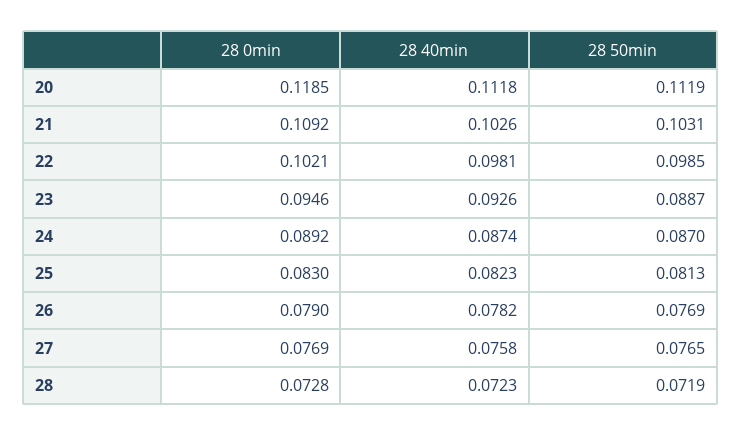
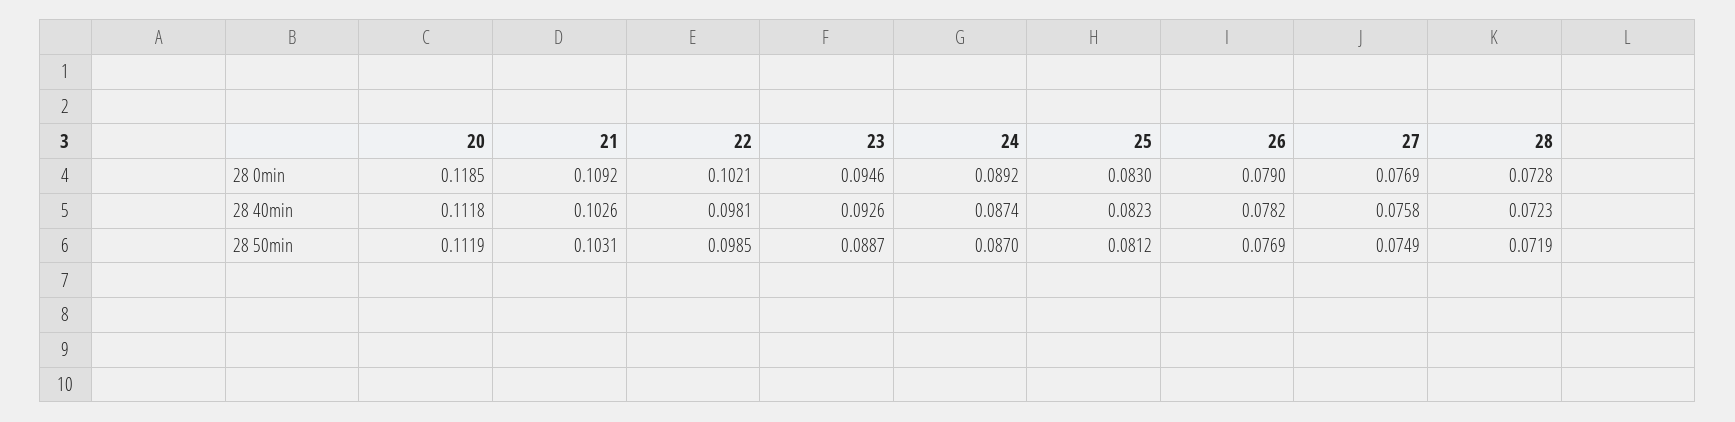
  {
    "28 0min": {
      "20": 0.1185,
      "21": 0.1092,
      "22": 0.1021,
      "23": 0.0946,
      "24": 0.0892,
      "25": 0.083,
      "26": 0.079,
      "27": 0.0769,
      "28": 0.0728
    },
    "28 40min": {
      "20": 0.1118,
      "21": 0.1026,
      "22": 0.0981,
      "23": 0.0926,
      "24": 0.0874,
      "25": 0.0823,
      "26": 0.0782,
      "27": 0.0758,
      "28": 0.0723
    },
    "28 50min": {
      "20": 0.1119,
      "21": 0.1031,
      "22": 0.0985,
      "23": 0.0887,
      "24": 0.087,
-     "25": 0.0813,
+     "25": 0.0812,
      "26": 0.0769,
-     "27": 0.0765,
+     "27": 0.0749,
      "28": 0.0719
    }
  }

